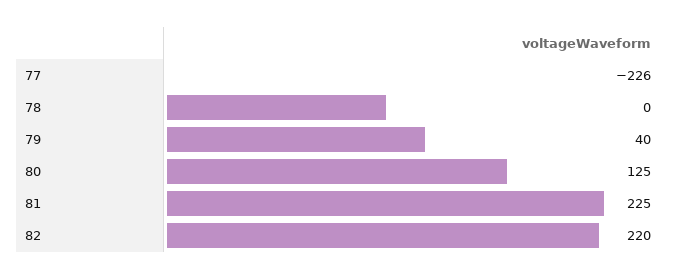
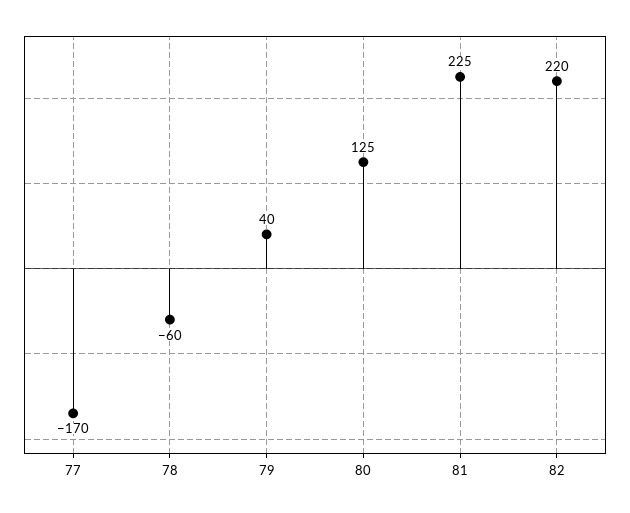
  {
-   "77": -226,
+   "77": -170,
-   "78": 0,
+   "78": -60,
    "79": 40,
    "80": 125,
    "81": 225,
    "82": 220
  }

